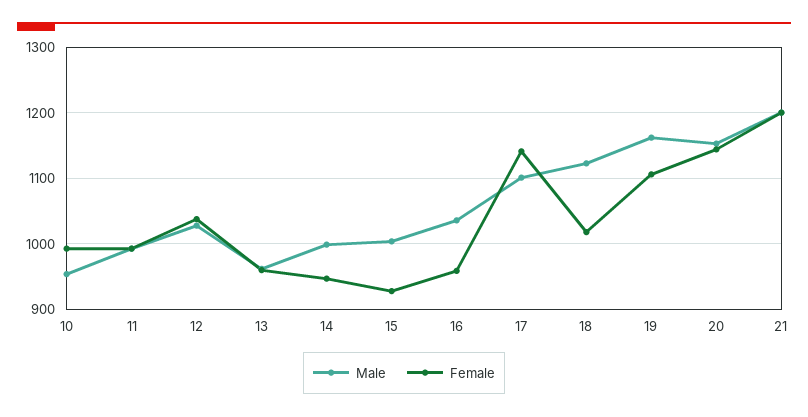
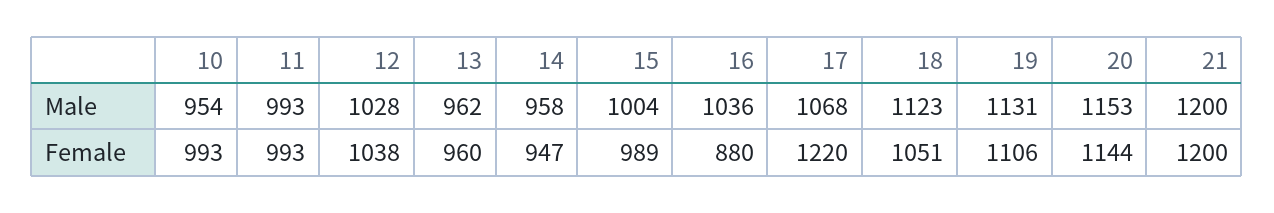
  {
    "Male": {
      "10": 954,
      "11": 993,
      "12": 1028,
      "13": 962,
-     "14": 1000,
+     "14": 958,
      "15": 1004,
      "16": 1036,
-     "17": 1100,
+     "17": 1068,
      "18": 1123,
-     "19": 1160,
+     "19": 1131,
      "20": 1153,
      "21": 1200
    },
    "Female": {
      "10": 993,
      "11": 993,
      "12": 1038,
      "13": 960,
      "14": 947,
-     "15": 930,
+     "15": 989,
-     "16": 960,
+     "16": 880,
-     "17": 1140,
+     "17": 1220,
-     "18": 1020,
+     "18": 1051,
      "19": 1106,
      "20": 1144,
      "21": 1200
    }
  }

